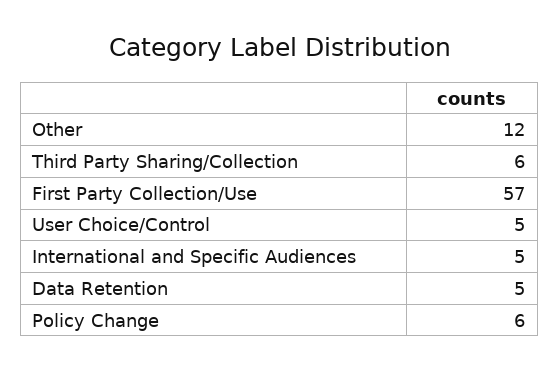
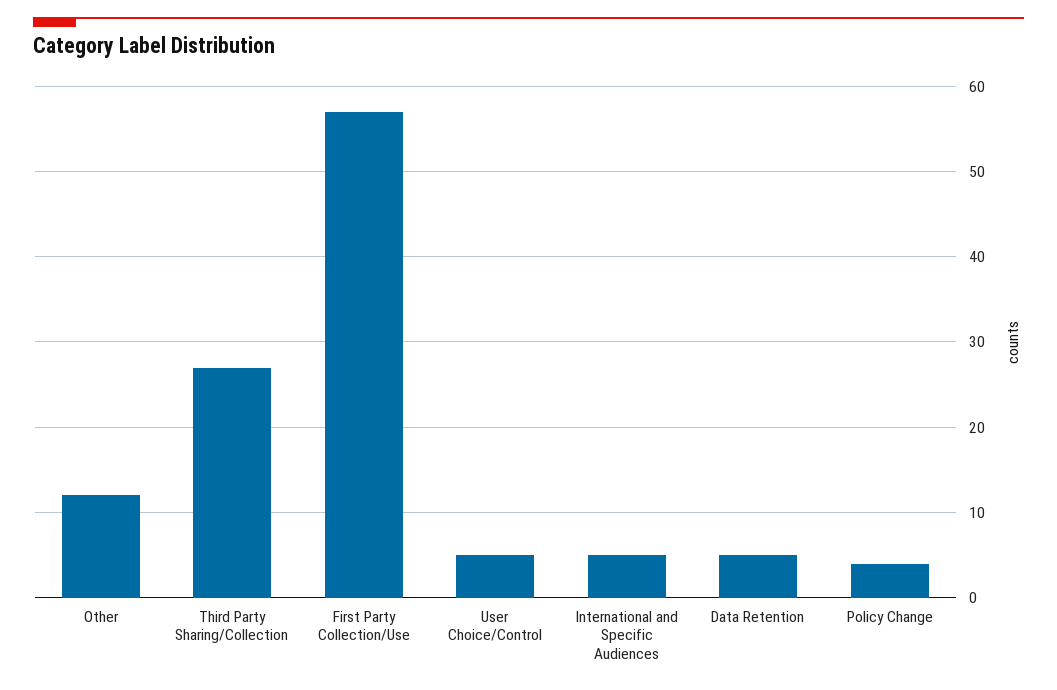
  {
    "Other": 12,
-   "Third Party Sharing/Collection": 6,
+   "Third Party Sharing/Collection": 27,
    "First Party Collection/Use": 57,
    "User Choice/Control": 5,
    "International and Specific Audiences": 5,
    "Data Retention": 5,
-   "Policy Change": 6
+   "Policy Change": 4
  }

